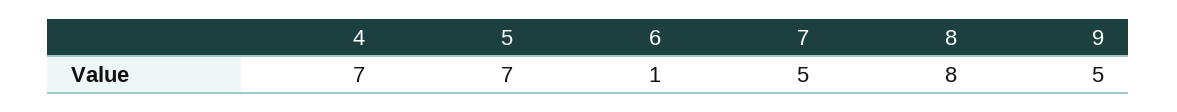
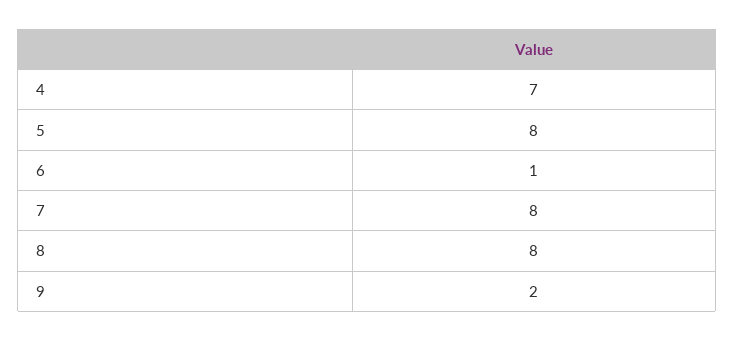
  {
    "4": 7,
-   "5": 7,
+   "5": 8,
    "6": 1,
-   "7": 5,
+   "7": 8,
    "8": 8,
-   "9": 5
+   "9": 2
  }

